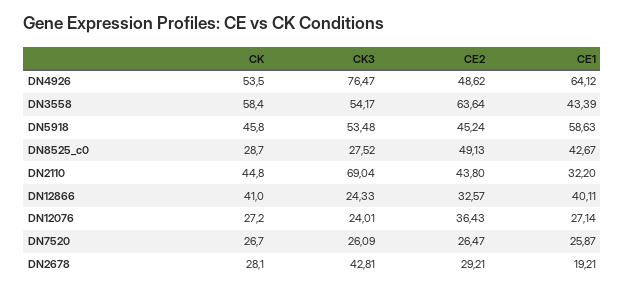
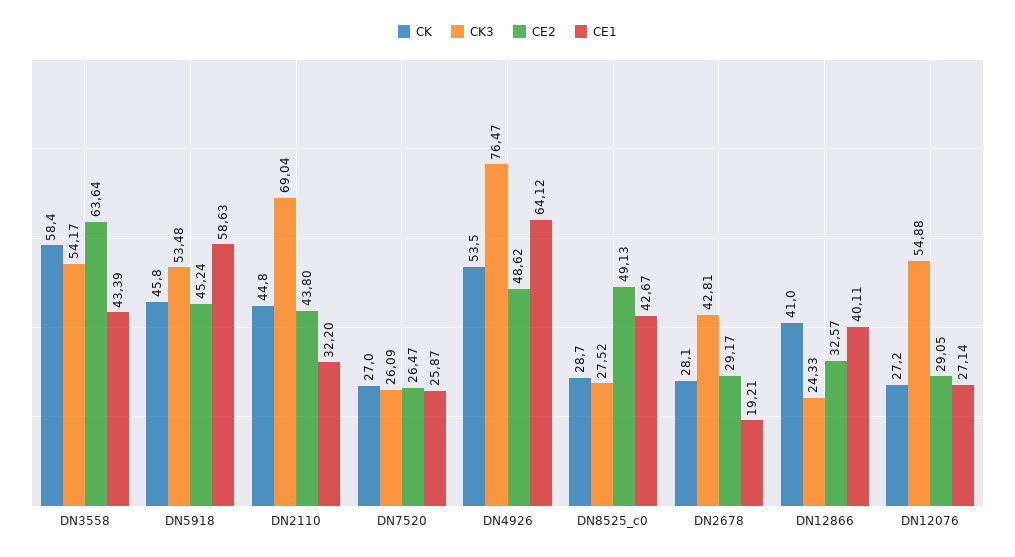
  {
    "CK": {
      "DN4926": 53.5,
      "DN3558": 58.4,
      "DN5918": 45.8,
      "DN8525_c0": 28.7,
      "DN2110": 44.8,
      "DN12866": 41,
      "DN12076": 27.2,
-     "DN7520": 26.7,
+     "DN7520": 27,
      "DN2678": 28.1
    },
    "CK3": {
      "DN4926": 76.47,
      "DN3558": 54.17,
      "DN5918": 53.48,
      "DN8525_c0": 27.52,
      "DN2110": 69.04,
      "DN12866": 24.33,
-     "DN12076": 24.01,
+     "DN12076": 54.88,
      "DN7520": 26.09,
      "DN2678": 42.81
    },
    "CE2": {
      "DN4926": 48.62,
      "DN3558": 63.64,
      "DN5918": 45.24,
      "DN8525_c0": 49.13,
      "DN2110": 43.8,
      "DN12866": 32.57,
-     "DN12076": 36.43,
+     "DN12076": 29.05,
      "DN7520": 26.47,
-     "DN2678": 29.21
+     "DN2678": 29.17
    },
    "CE1": {
      "DN4926": 64.12,
      "DN3558": 43.39,
      "DN5918": 58.63,
      "DN8525_c0": 42.67,
      "DN2110": 32.2,
      "DN12866": 40.11,
      "DN12076": 27.14,
      "DN7520": 25.87,
      "DN2678": 19.21
    }
  }

